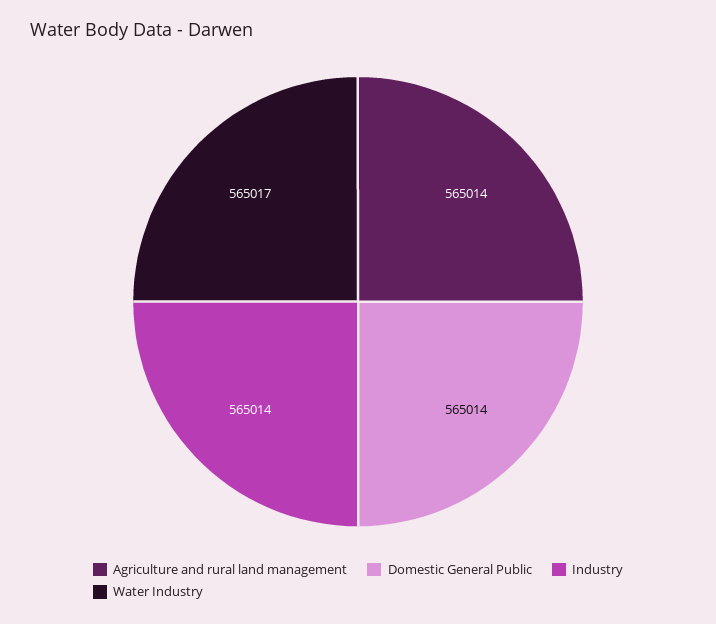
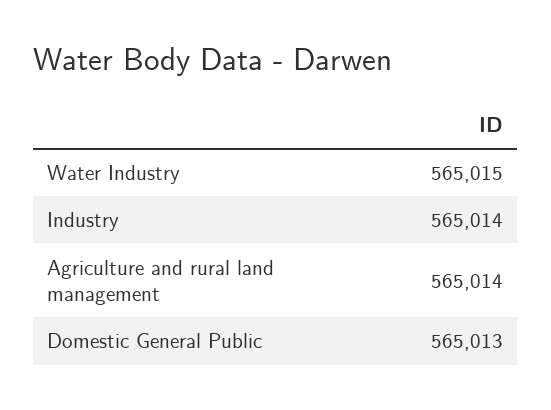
  {
    "Agriculture and rural land management": 565014,
-   "Domestic General Public": 565014,
+   "Domestic General Public": 565013,
    "Industry": 565014,
-   "Water Industry": 565017
+   "Water Industry": 565015
  }

